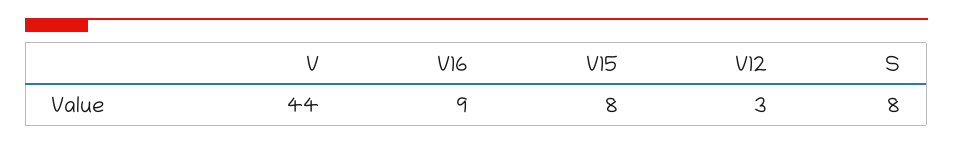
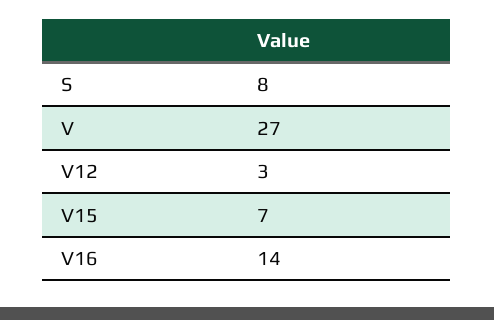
  {
-   "V": 44,
+   "V": 27,
-   "V16": 9,
+   "V16": 14,
-   "V15": 8,
+   "V15": 7,
    "V12": 3,
    "S": 8
  }

